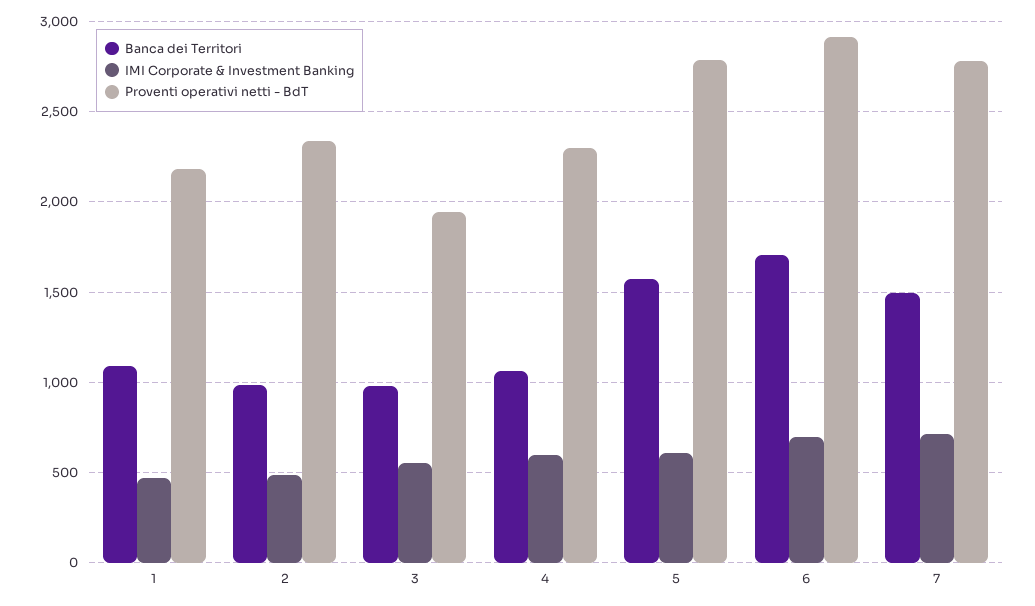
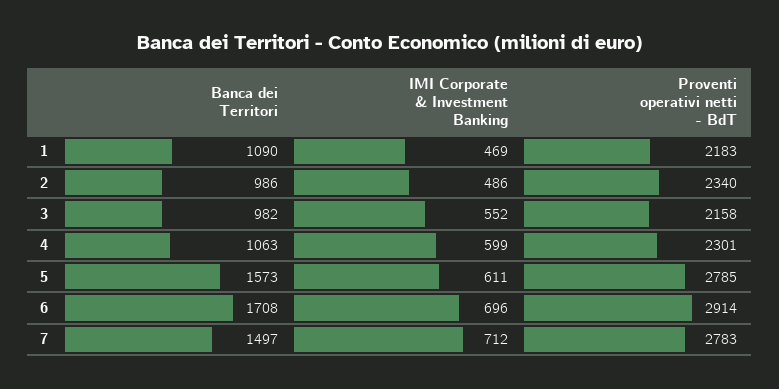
  {
    "Banca dei Territori": {
      "1": 1090,
      "2": 986,
      "3": 982,
      "4": 1063,
      "5": 1573,
      "6": 1708,
      "7": 1497
    },
    "IMI Corporate & Investment Banking": {
      "1": 469,
      "2": 486,
      "3": 552,
      "4": 599,
      "5": 611,
      "6": 696,
      "7": 712
    },
    "Proventi operativi netti - BdT": {
      "1": 2183,
      "2": 2340,
-     "3": 1950,
+     "3": 2158,
      "4": 2301,
      "5": 2785,
      "6": 2914,
      "7": 2783
    }
  }

